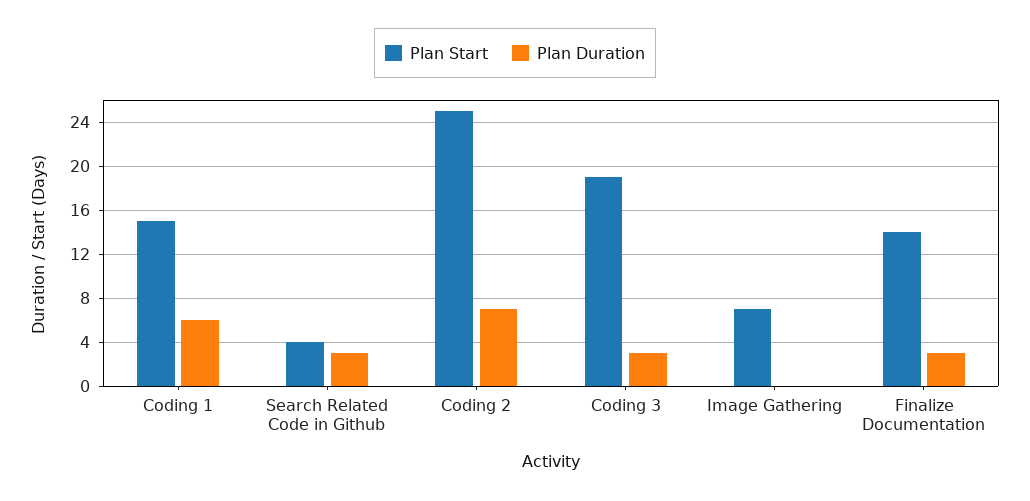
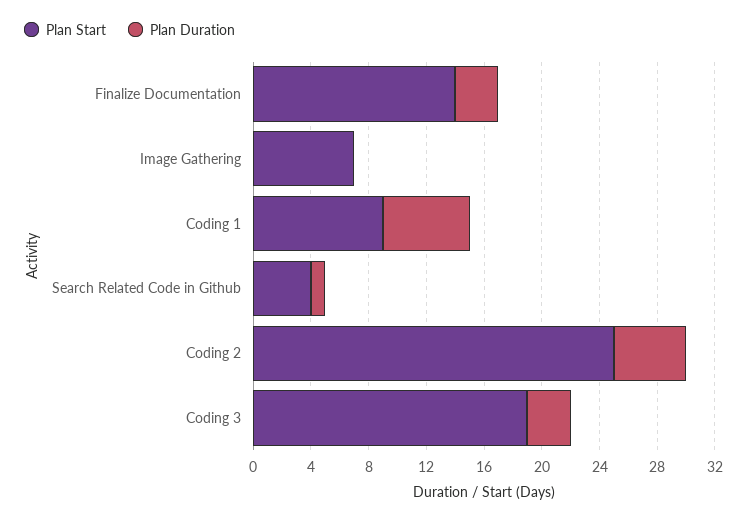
  {
    "Plan Start": {
-     "Coding 1": 15,
+     "Coding 1": 9,
      "Search Related Code in Github": 4,
      "Coding 2": 25,
      "Coding 3": 19,
      "Image Gathering": 7,
      "Finalize Documentation": 14
    },
    "Plan Duration": {
      "Coding 1": 6,
-     "Search Related Code in Github": 3,
+     "Search Related Code in Github": 1,
-     "Coding 2": 7,
+     "Coding 2": 5,
      "Coding 3": 3,
      "Image Gathering": 0,
      "Finalize Documentation": 3
    }
  }

